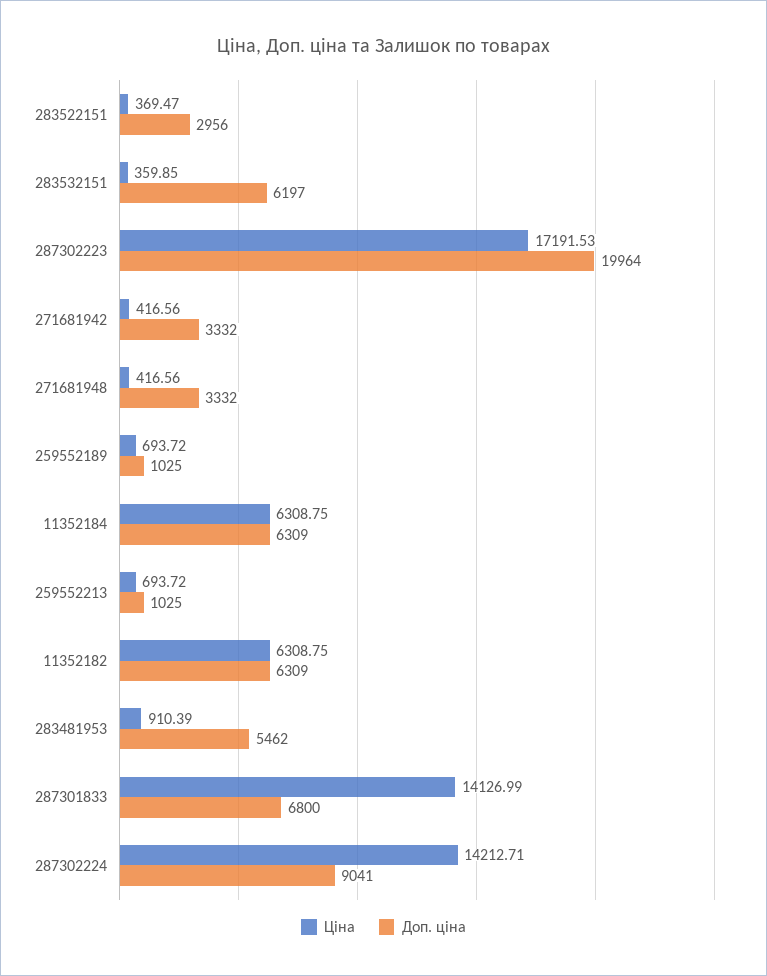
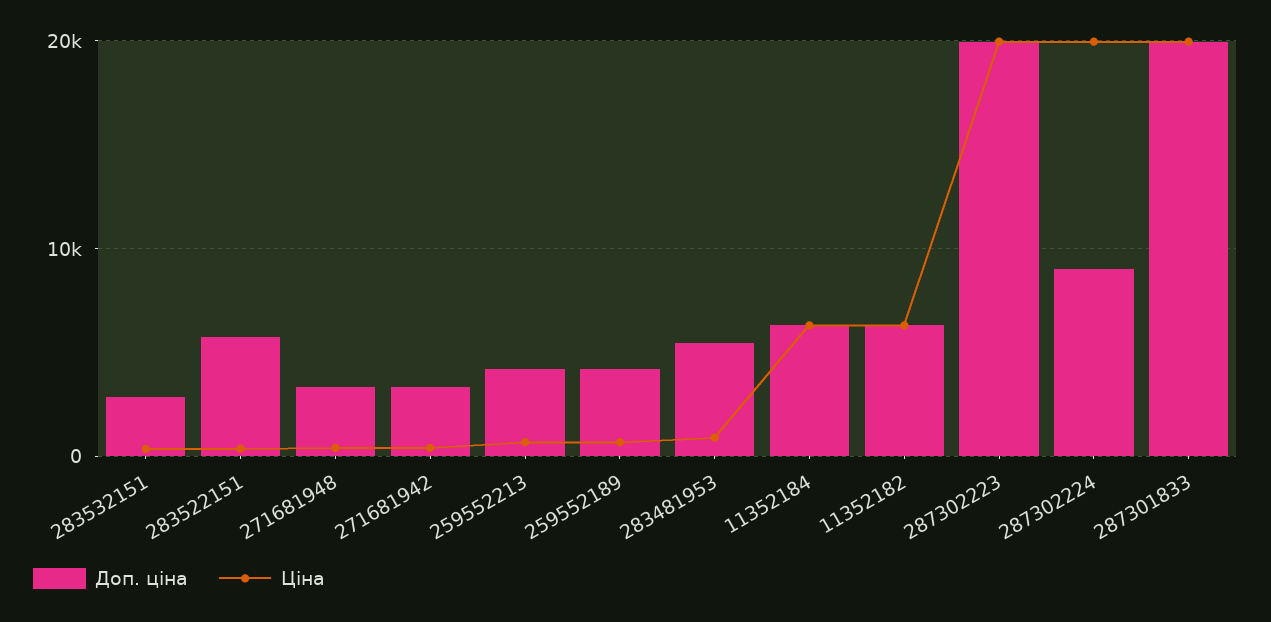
  {
    "Ціна": {
      "283522151": 369.47,
      "283532151": 359.85,
-     "287302223": 17191.53,
+     "287302223": 20000,
      "271681942": 416.56,
      "271681948": 416.56,
      "259552189": 693.72,
      "11352184": 6308.75,
      "259552213": 693.72,
      "11352182": 6308.75,
      "283481953": 910.39,
-     "287301833": 14126.99,
+     "287301833": 20000,
-     "287302224": 14212.71
+     "287302224": 20000
    },
    "Доп. ціна": {
-     "283522151": 2956,
+     "283522151": 6000,
-     "283532151": 6197,
+     "283532151": 3000,
      "287302223": 19964,
      "271681942": 3332,
      "271681948": 3332,
-     "259552189": 1025,
+     "259552189": 4000,
      "11352184": 6309,
-     "259552213": 1025,
+     "259552213": 4000,
      "11352182": 6309,
      "283481953": 5462,
-     "287301833": 6800,
+     "287301833": 20000,
      "287302224": 9041
    }
  }

